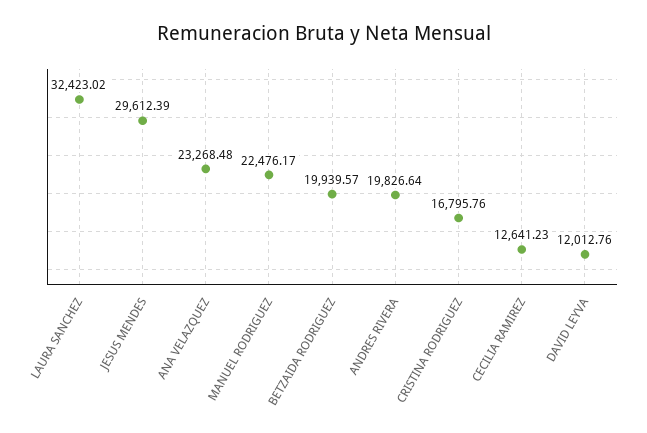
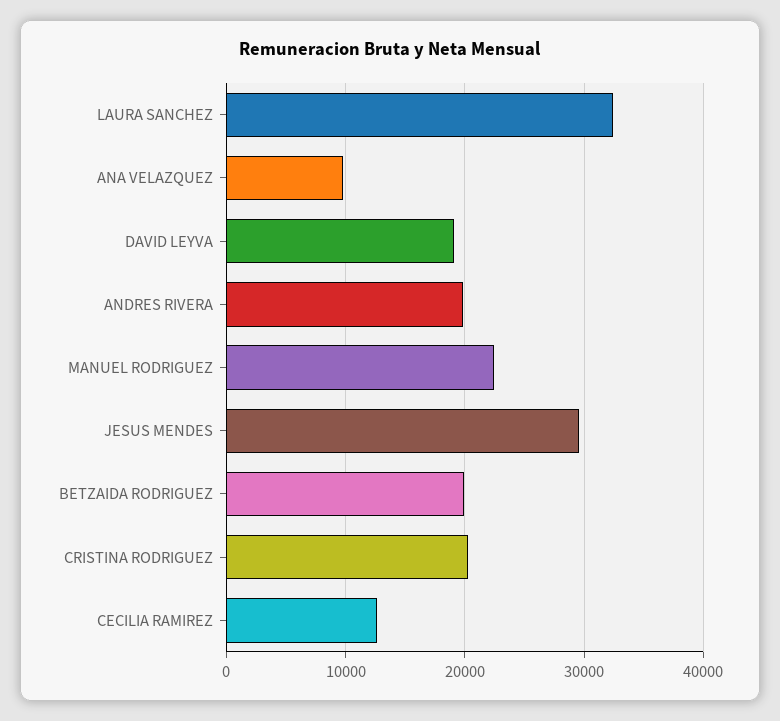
  {
    "LAURA SANCHEZ": 32423.02,
    "JESUS MENDES": 29612.39,
-   "ANA VELAZQUEZ": 23268.48,
+   "ANA VELAZQUEZ": 10000,
    "MANUEL RODRIGUEZ": 22476.17,
    "BETZAIDA RODRIGUEZ": 19939.57,
    "ANDRES RIVERA": 19826.64,
-   "CRISTINA RODRIGUEZ": 16795.76,
+   "CRISTINA RODRIGUEZ": 20000,
    "CECILIA RAMIREZ": 12641.23,
-   "DAVID LEYVA": 12012.76
+   "DAVID LEYVA": 19000
  }

